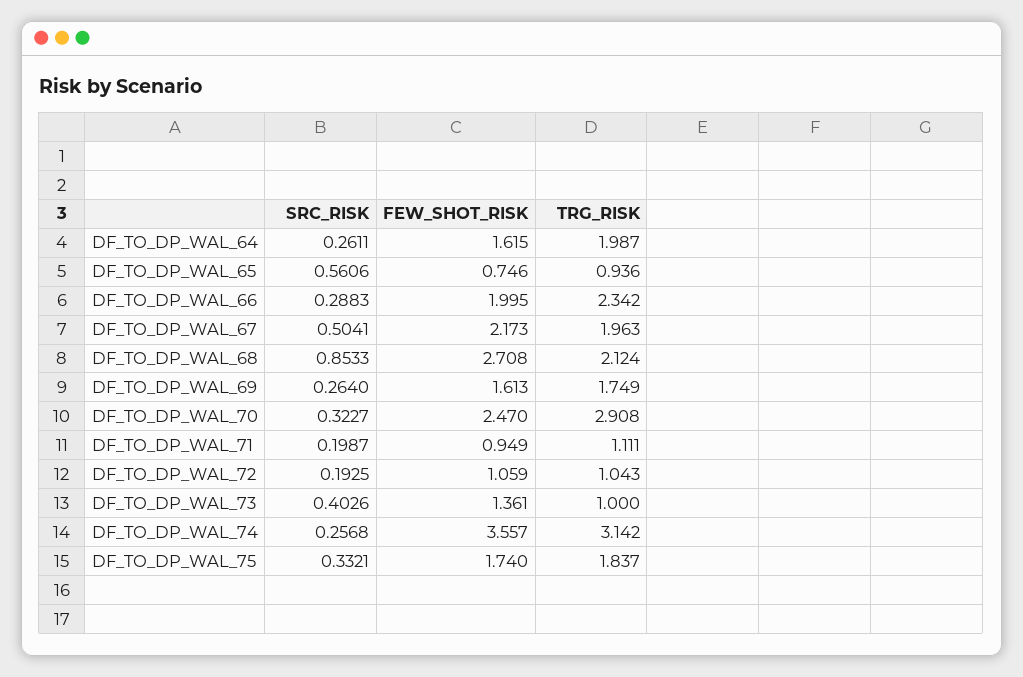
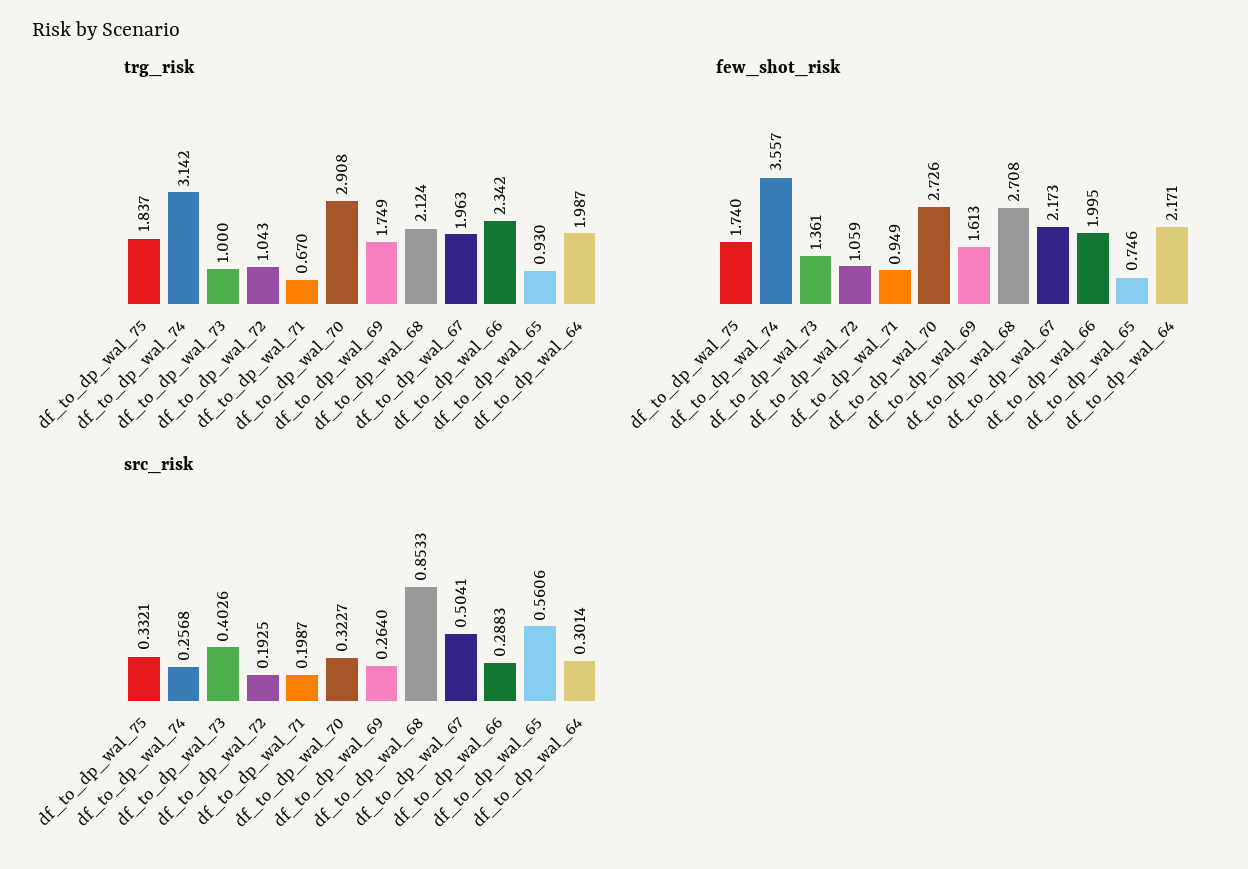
  {
    "SRC_RISK": {
-     "DF_TO_DP_WAL_64": 0.2611,
+     "DF_TO_DP_WAL_64": 0.3014,
      "DF_TO_DP_WAL_65": 0.5606,
      "DF_TO_DP_WAL_66": 0.2883,
      "DF_TO_DP_WAL_67": 0.5041,
      "DF_TO_DP_WAL_68": 0.8533,
      "DF_TO_DP_WAL_69": 0.264,
      "DF_TO_DP_WAL_70": 0.3227,
      "DF_TO_DP_WAL_71": 0.1987,
      "DF_TO_DP_WAL_72": 0.1925,
      "DF_TO_DP_WAL_73": 0.4026,
      "DF_TO_DP_WAL_74": 0.2568,
      "DF_TO_DP_WAL_75": 0.3321
    },
    "FEW_SHOT_RISK": {
-     "DF_TO_DP_WAL_64": 1.615,
+     "DF_TO_DP_WAL_64": 2.171,
      "DF_TO_DP_WAL_65": 0.746,
      "DF_TO_DP_WAL_66": 1.995,
      "DF_TO_DP_WAL_67": 2.173,
      "DF_TO_DP_WAL_68": 2.708,
      "DF_TO_DP_WAL_69": 1.613,
-     "DF_TO_DP_WAL_70": 2.47,
+     "DF_TO_DP_WAL_70": 2.726,
      "DF_TO_DP_WAL_71": 0.949,
      "DF_TO_DP_WAL_72": 1.059,
      "DF_TO_DP_WAL_73": 1.361,
      "DF_TO_DP_WAL_74": 3.557,
      "DF_TO_DP_WAL_75": 1.74
    },
    "TRG_RISK": {
      "DF_TO_DP_WAL_64": 1.987,
-     "DF_TO_DP_WAL_65": 0.936,
+     "DF_TO_DP_WAL_65": 0.93,
      "DF_TO_DP_WAL_66": 2.342,
      "DF_TO_DP_WAL_67": 1.963,
      "DF_TO_DP_WAL_68": 2.124,
      "DF_TO_DP_WAL_69": 1.749,
      "DF_TO_DP_WAL_70": 2.908,
-     "DF_TO_DP_WAL_71": 1.111,
+     "DF_TO_DP_WAL_71": 0.67,
      "DF_TO_DP_WAL_72": 1.043,
      "DF_TO_DP_WAL_73": 1,
      "DF_TO_DP_WAL_74": 3.142,
      "DF_TO_DP_WAL_75": 1.837
    }
  }

